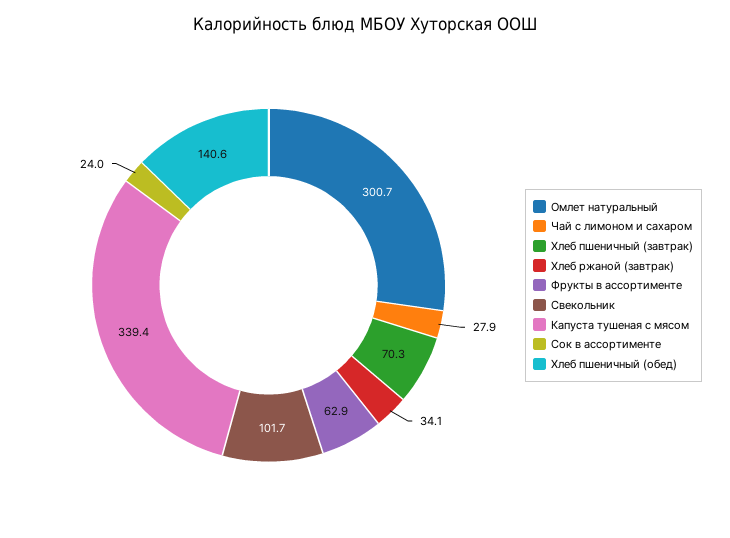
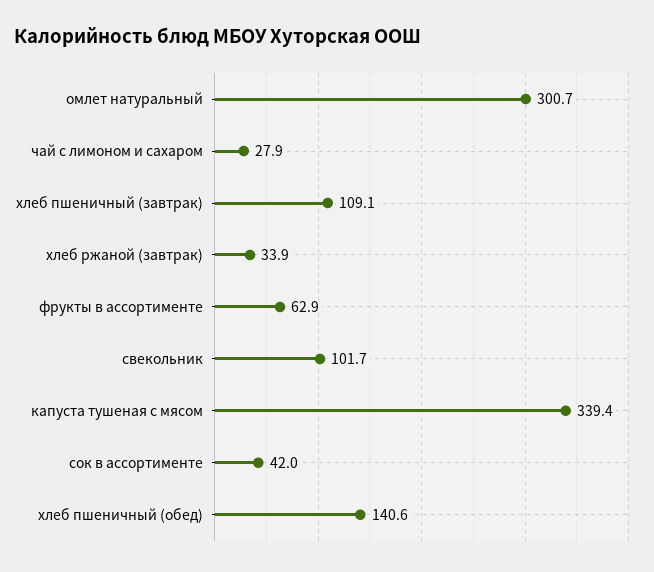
  {
    "Омлет натуральный": 300.7,
    "Чай с лимоном и сахаром": 27.9,
-   "Хлеб пшеничный (завтрак)": 70.3,
+   "Хлеб пшеничный (завтрак)": 109.1,
-   "Хлеб ржаной (завтрак)": 34.1,
+   "Хлеб ржаной (завтрак)": 33.9,
    "Фрукты в ассортименте": 62.9,
    "Свекольник": 101.7,
    "Капуста тушеная с мясом": 339.4,
-   "Сок в ассортименте": 24,
+   "Сок в ассортименте": 42,
    "Хлеб пшеничный (обед)": 140.6
  }

